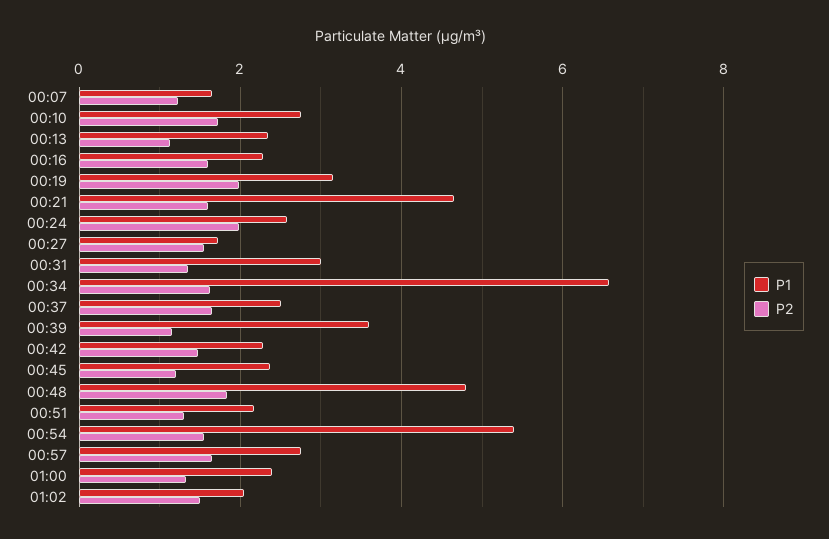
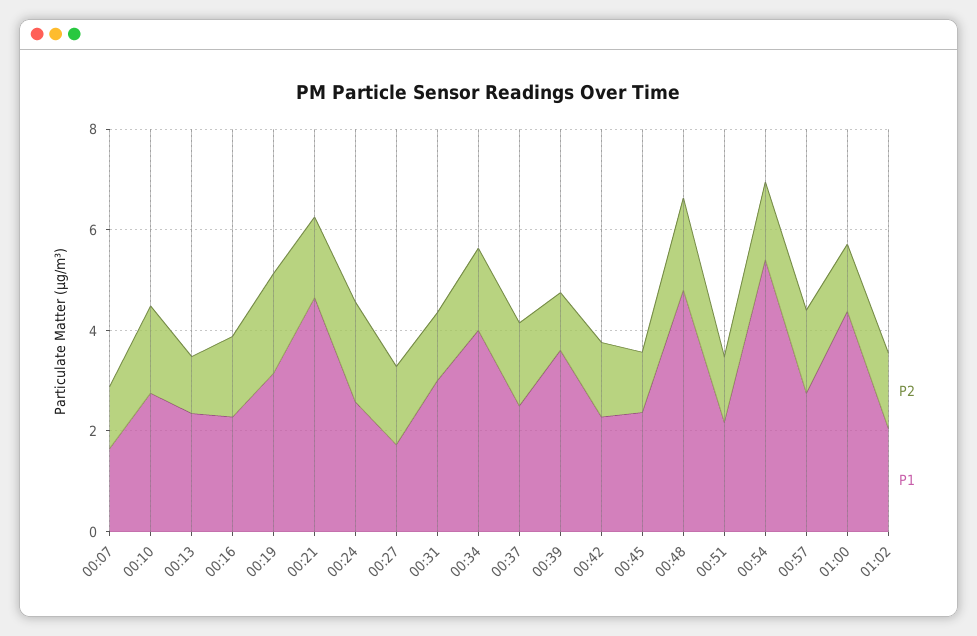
  {
    "P1": {
      "00:07": 1.6,
      "00:10": 2.8,
      "00:13": 2.4,
      "00:16": 2.2,
      "00:19": 3.2,
      "00:21": 4.6,
      "00:24": 2.6,
      "00:27": 1.8,
      "00:31": 3,
-     "00:34": 6.6,
+     "00:34": 4,
      "00:37": 2.6,
      "00:39": 3.6,
      "00:42": 2.2,
      "00:45": 2.4,
      "00:48": 4.8,
      "00:51": 2.2,
      "00:54": 5.4,
      "00:57": 2.8,
-     "01:00": 2.4,
+     "01:00": 4.5,
      "01:02": 2
    },
    "P2": {
      "00:07": 1.2,
      "00:10": 1.8,
      "00:13": 1.2,
      "00:16": 1.6,
      "00:19": 2,
      "00:21": 1.6,
      "00:24": 2,
      "00:27": 1.6,
      "00:31": 1.4,
      "00:34": 1.6,
      "00:37": 1.6,
      "00:39": 1.2,
      "00:42": 1.4,
      "00:45": 1.2,
      "00:48": 1.8,
      "00:51": 1.4,
      "00:54": 1.6,
      "00:57": 1.6,
      "01:00": 1.4,
      "01:02": 1.6
    }
  }

